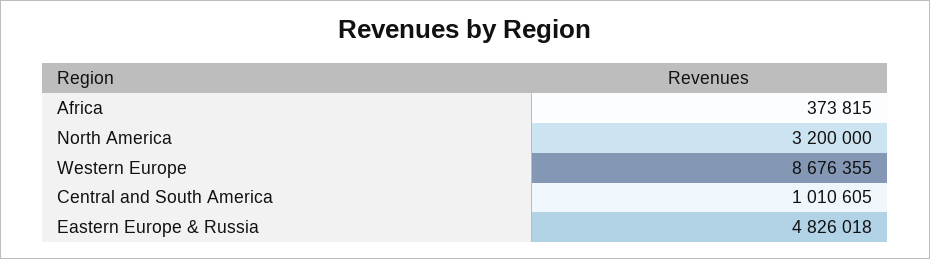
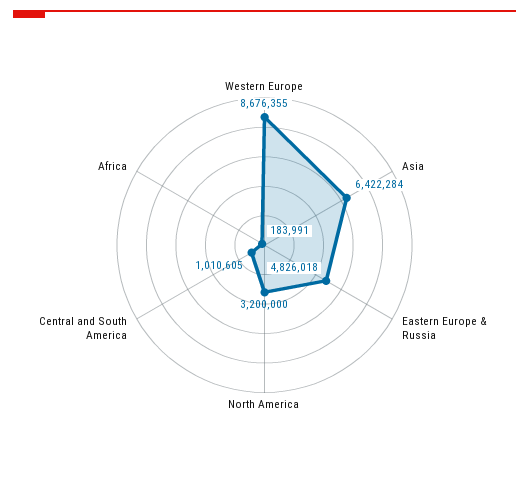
  {
-   "Africa": 373815,
+   "Africa": 183991,
    "North America": 3200000,
    "Western Europe": 8676355,
    "Central and South America": 1010605,
-   "Eastern Europe & Russia": 4826018
+   "Eastern Europe & Russia": 4826018,
+   "Asia": 6422284
  }

